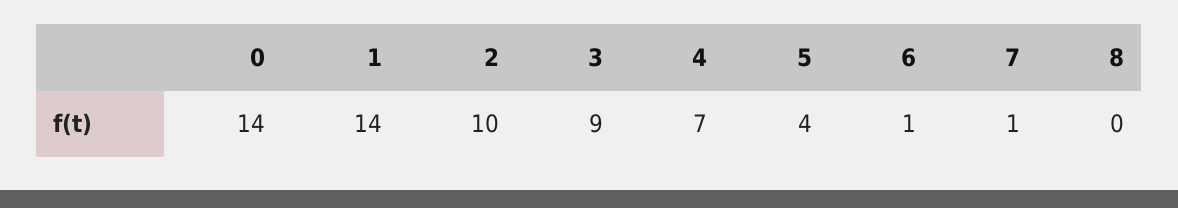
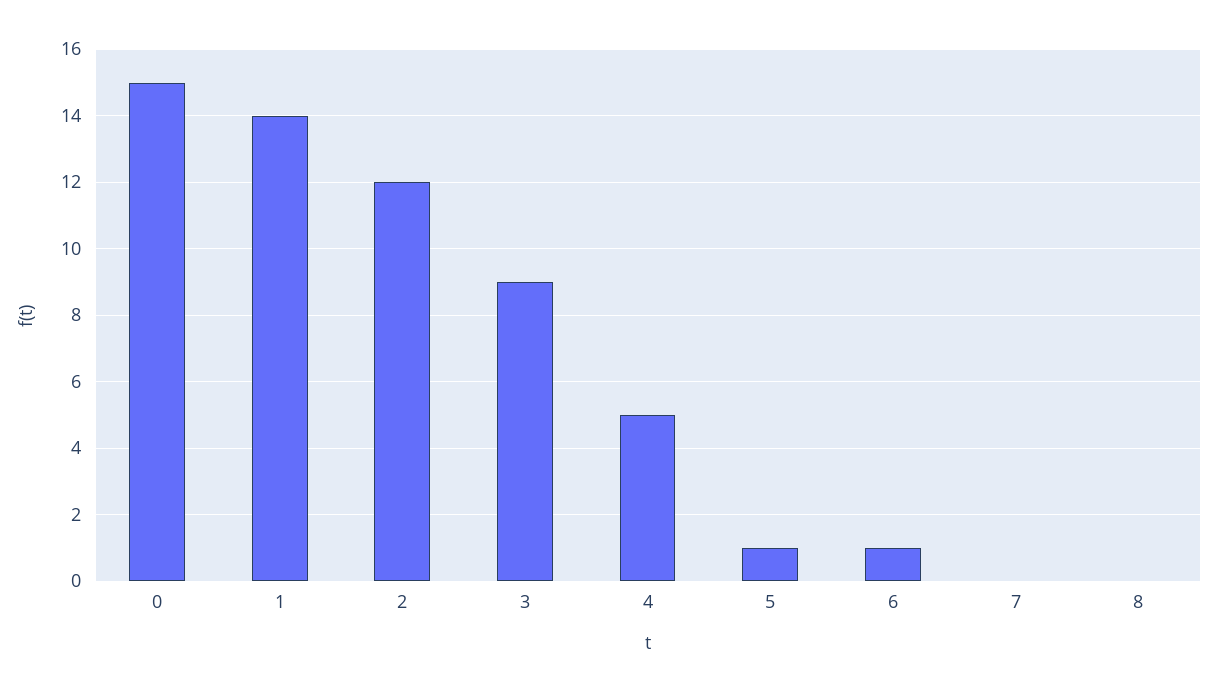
  {
-   "0": 14,
+   "0": 15,
    "1": 14,
-   "2": 10,
+   "2": 12,
    "3": 9,
-   "4": 7,
+   "4": 5,
-   "5": 4,
+   "5": 1,
    "6": 1,
-   "7": 1,
+   "7": 0,
    "8": 0
  }

